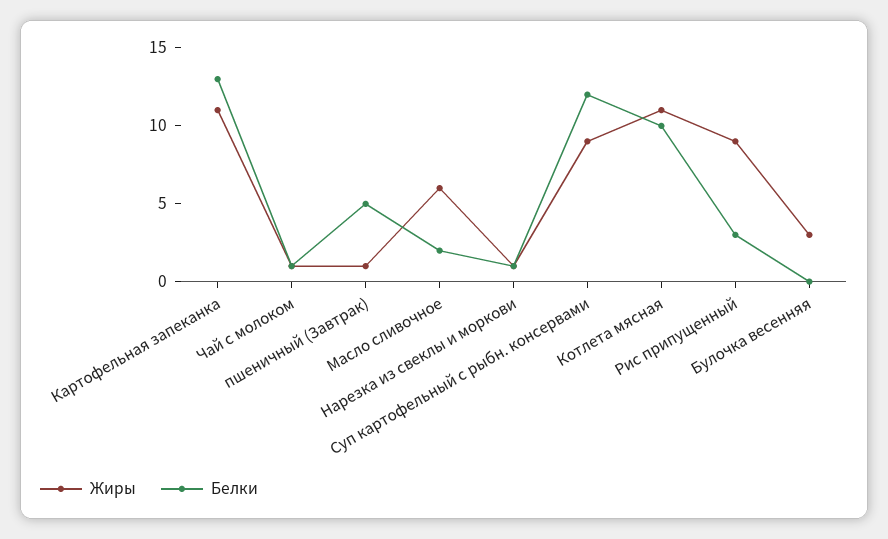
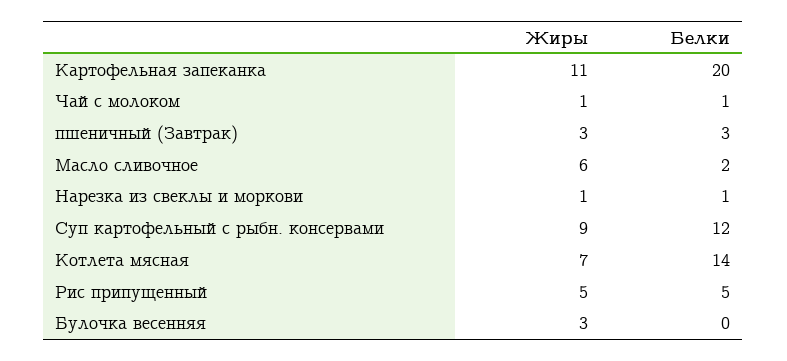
  {
    "Жиры": {
      "Картофельная запеканка": 11,
      "Чай с молоком": 1,
-     "пшеничный (Завтрак)": 1,
+     "пшеничный (Завтрак)": 3,
      "Масло сливочное": 6,
      "Нарезка из свеклы и моркови": 1,
      "Суп картофельный с рыбн. консервами": 9,
-     "Котлета мясная": 11,
+     "Котлета мясная": 7,
-     "Рис припущенный": 9,
+     "Рис припущенный": 5,
      "Булочка весенняя": 3
    },
    "Белки": {
-     "Картофельная запеканка": 13,
+     "Картофельная запеканка": 20,
      "Чай с молоком": 1,
-     "пшеничный (Завтрак)": 5,
+     "пшеничный (Завтрак)": 3,
      "Масло сливочное": 2,
      "Нарезка из свеклы и моркови": 1,
      "Суп картофельный с рыбн. консервами": 12,
-     "Котлета мясная": 10,
+     "Котлета мясная": 14,
-     "Рис припущенный": 3,
+     "Рис припущенный": 5,
      "Булочка весенняя": 0
    }
  }

